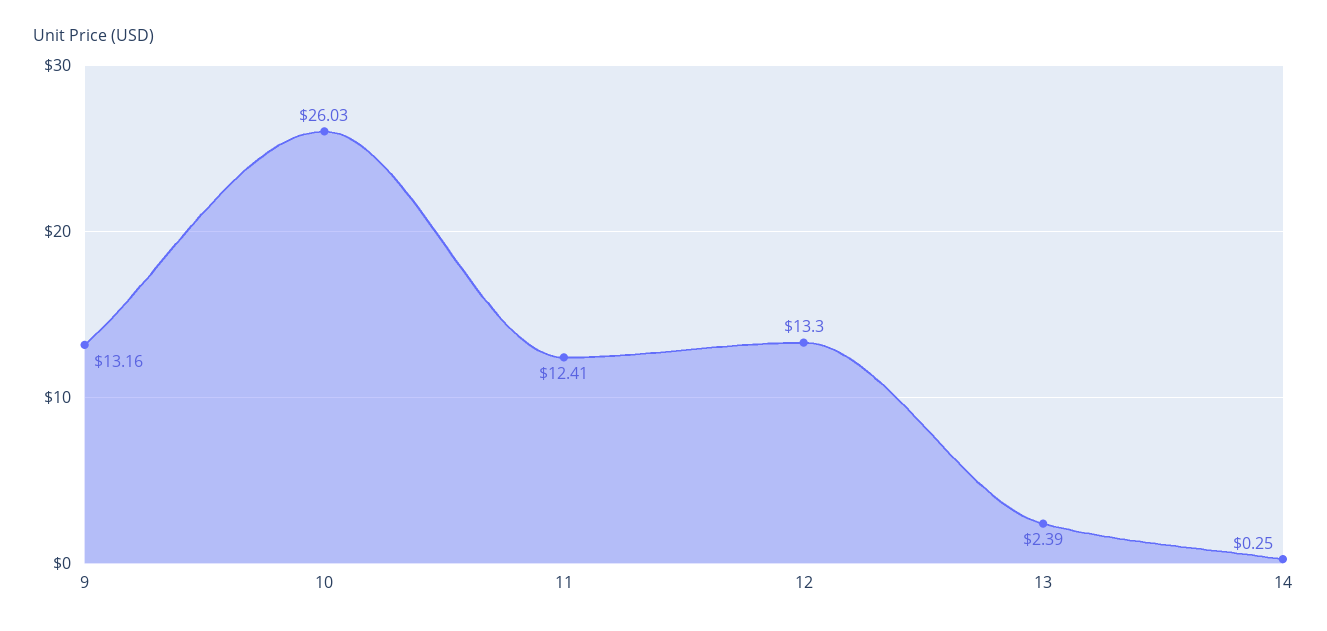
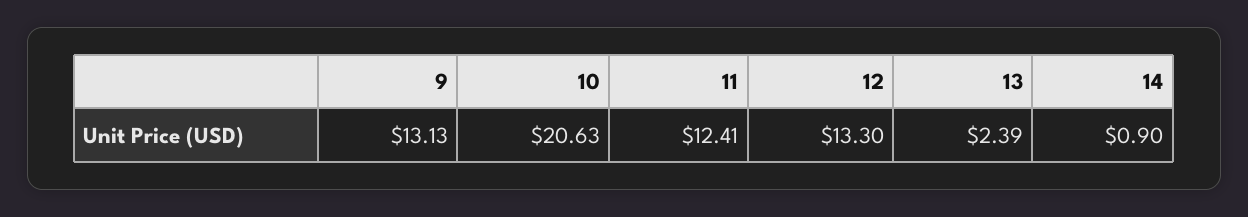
  {
-   "9": 13.16,
+   "9": 13.13,
-   "10": 26.03,
+   "10": 20.63,
    "11": 12.41,
    "12": 13.3,
    "13": 2.39,
-   "14": 0.25
+   "14": 0.9
  }

